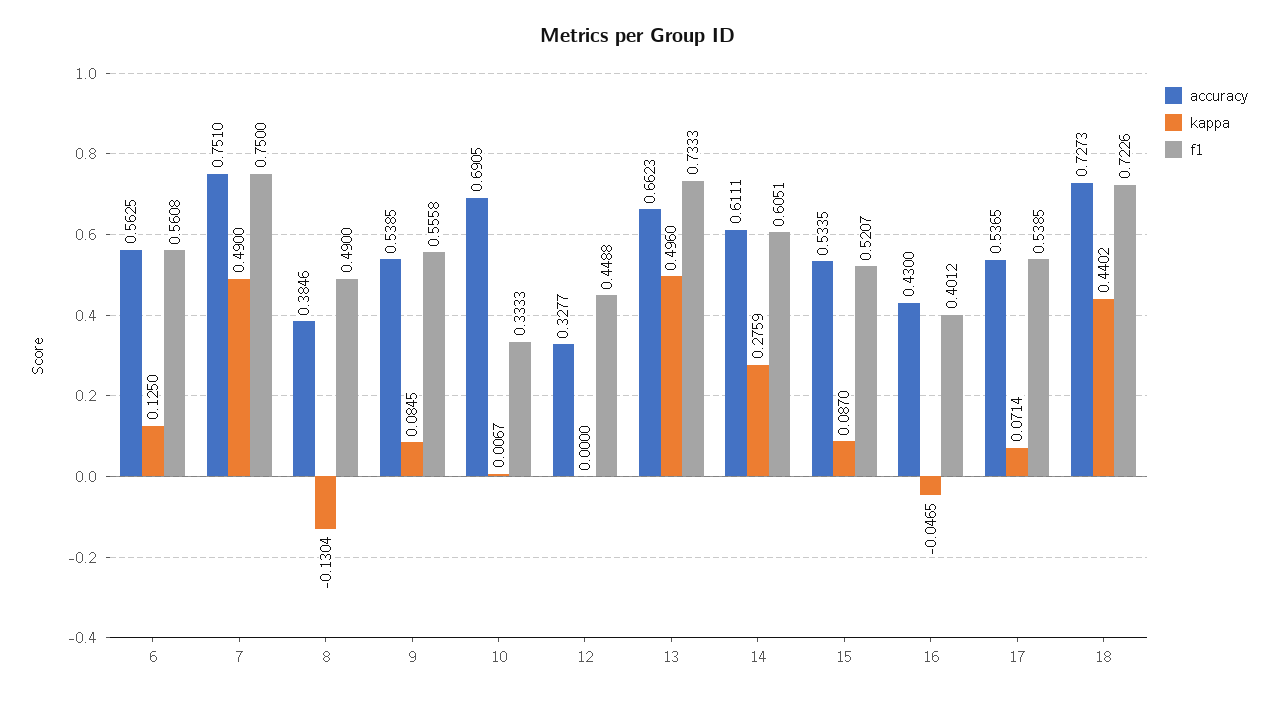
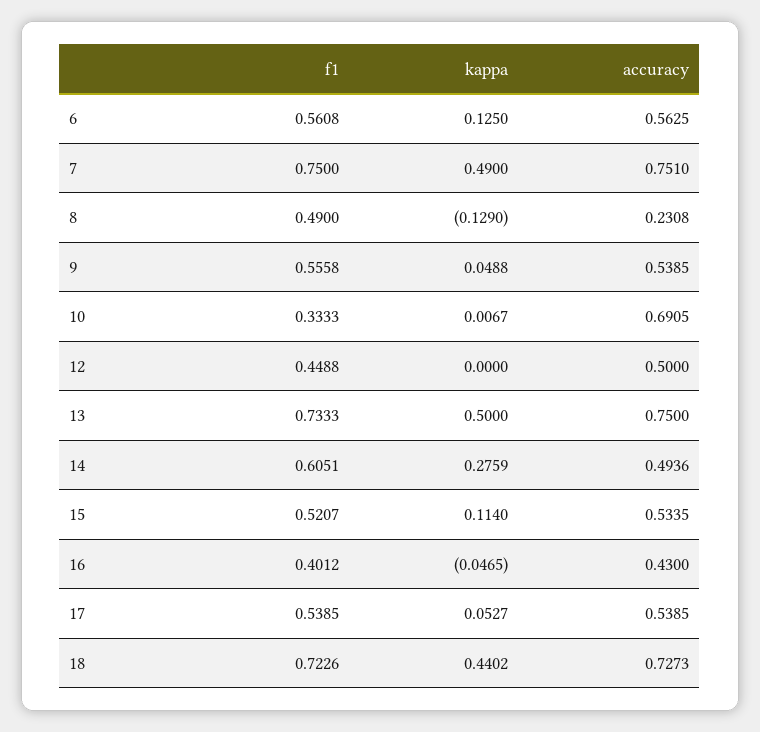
  {
    "accuracy": {
      "6": 0.5625,
      "7": 0.751,
-     "8": 0.3846,
+     "8": 0.2308,
      "9": 0.5385,
      "10": 0.6905,
-     "12": 0.3277,
+     "12": 0.5,
-     "13": 0.6623,
+     "13": 0.75,
-     "14": 0.6111,
+     "14": 0.4936,
      "15": 0.5335,
      "16": 0.43,
-     "17": 0.5365,
+     "17": 0.5385,
      "18": 0.7273
    },
    "kappa": {
      "6": 0.125,
      "7": 0.49,
-     "8": -0.1304,
+     "8": -0.129,
-     "9": 0.0845,
+     "9": 0.0488,
      "10": 0.0067,
      "12": 0,
-     "13": 0.496,
+     "13": 0.5,
      "14": 0.2759,
-     "15": 0.087,
+     "15": 0.114,
      "16": -0.0465,
-     "17": 0.0714,
+     "17": 0.0527,
      "18": 0.4402
    },
    "f1": {
      "6": 0.5608,
      "7": 0.75,
      "8": 0.49,
      "9": 0.5558,
      "10": 0.3333,
      "12": 0.4488,
      "13": 0.7333,
      "14": 0.6051,
      "15": 0.5207,
      "16": 0.4012,
      "17": 0.5385,
      "18": 0.7226
    }
  }

